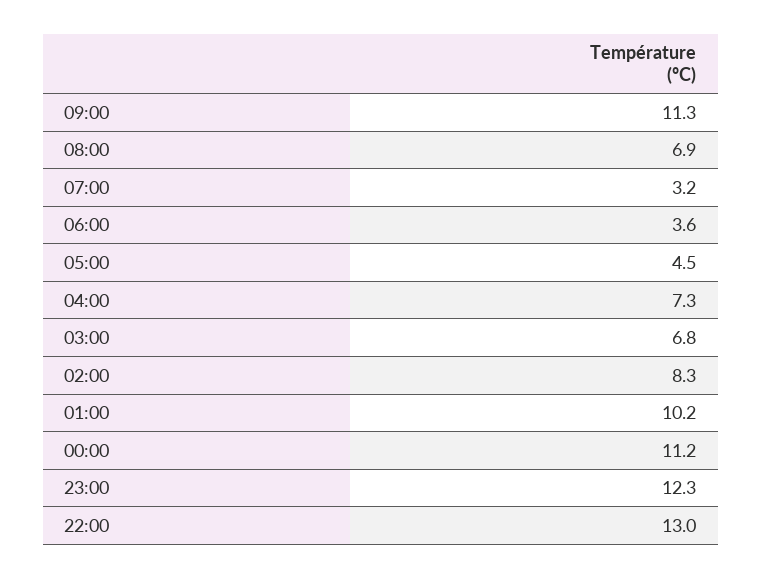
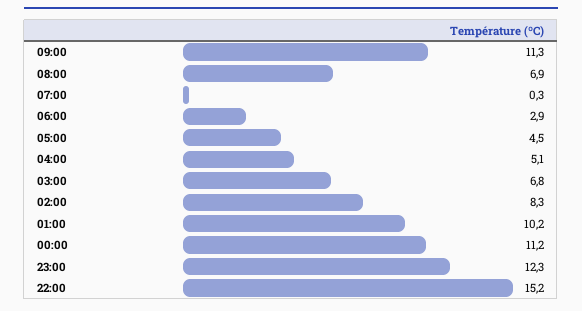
  {
    "09:00": 11.3,
    "08:00": 6.9,
-   "07:00": 3.2,
+   "07:00": 0.3,
-   "06:00": 3.6,
+   "06:00": 2.9,
    "05:00": 4.5,
-   "04:00": 7.3,
+   "04:00": 5.1,
    "03:00": 6.8,
    "02:00": 8.3,
    "01:00": 10.2,
    "00:00": 11.2,
    "23:00": 12.3,
-   "22:00": 13
+   "22:00": 15.2
  }

